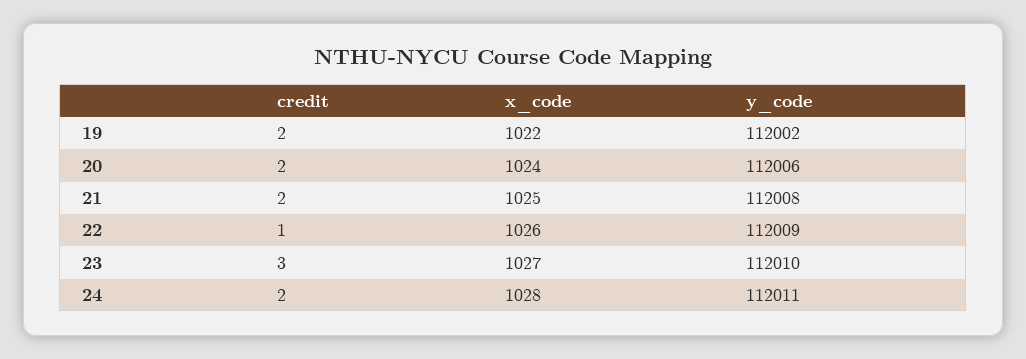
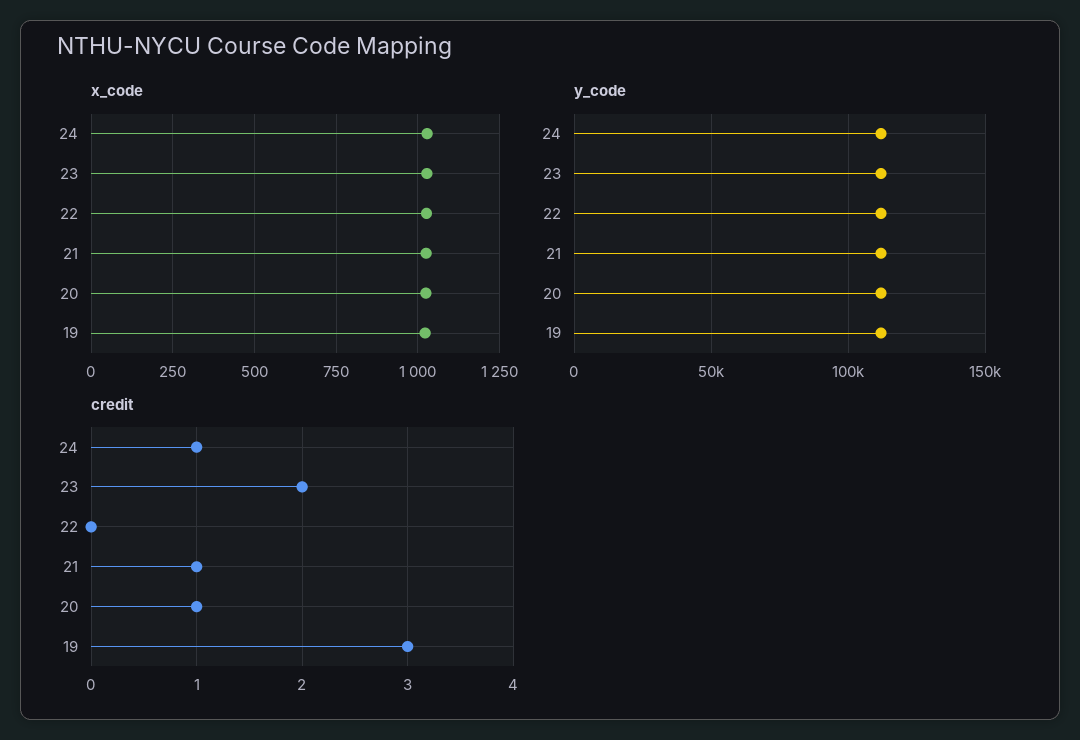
  {
    "credit": {
-     "19": 2,
+     "19": 3,
-     "20": 2,
+     "20": 1,
-     "21": 2,
+     "21": 1,
-     "22": 1,
+     "22": 0,
-     "23": 3,
+     "23": 2,
-     "24": 2
+     "24": 1
    },
    "x_code": {
      "19": 1022,
      "20": 1024,
      "21": 1025,
      "22": 1026,
      "23": 1027,
      "24": 1028
    },
    "y_code": {
      "19": 112002,
      "20": 112006,
      "21": 112008,
      "22": 112009,
      "23": 112010,
      "24": 112011
    }
  }

